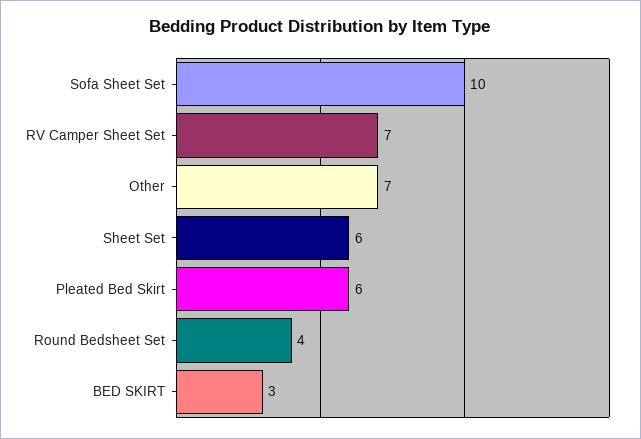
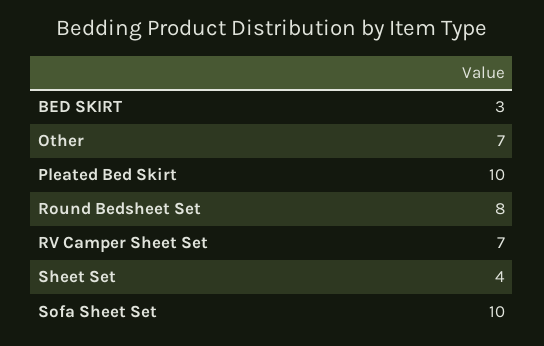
  {
    "Sofa Sheet Set": 10,
    "RV Camper Sheet Set": 7,
    "Other": 7,
-   "Sheet Set": 6,
+   "Sheet Set": 4,
-   "Pleated Bed Skirt": 6,
+   "Pleated Bed Skirt": 10,
-   "Round Bedsheet Set": 4,
+   "Round Bedsheet Set": 8,
    "BED SKIRT": 3
  }

